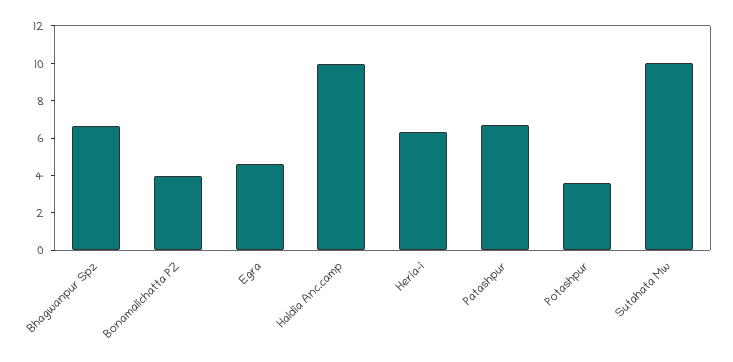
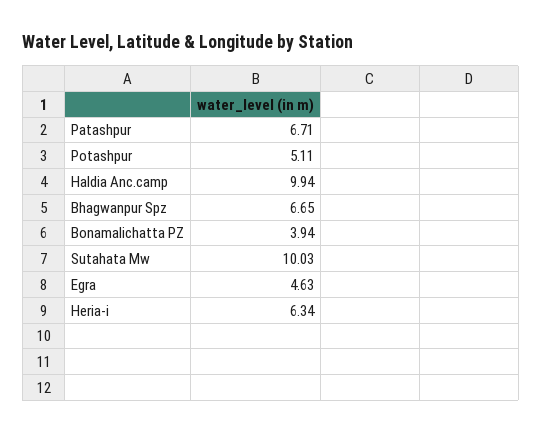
  {
    "Bhagwanpur Spz": 6.65,
    "Bonamalichatta PZ": 3.94,
    "Egra": 4.63,
    "Haldia Anc.camp": 9.94,
    "Heria-i": 6.34,
    "Patashpur": 6.71,
-   "Potashpur": 3.5,
+   "Potashpur": 5.11,
    "Sutahata Mw": 10.03
  }

